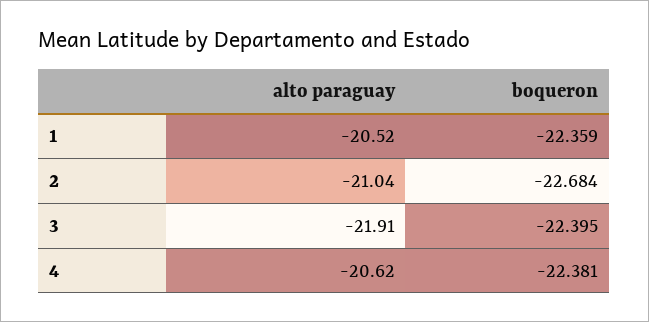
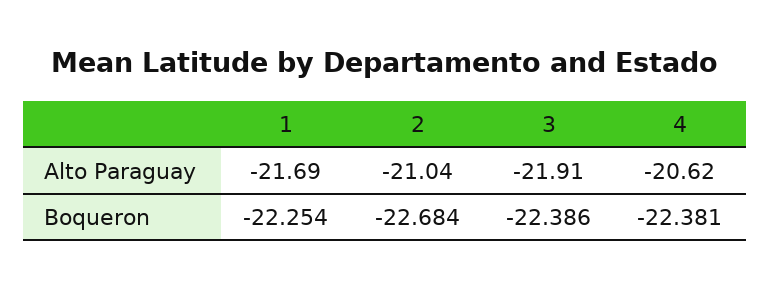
  {
    "alto paraguay": {
-     "1": -20.52,
+     "1": -21.69,
      "2": -21.04,
      "3": -21.91,
      "4": -20.62
    },
    "boqueron": {
-     "1": -22.359,
+     "1": -22.254,
      "2": -22.684,
-     "3": -22.395,
+     "3": -22.386,
      "4": -22.381
    }
  }

